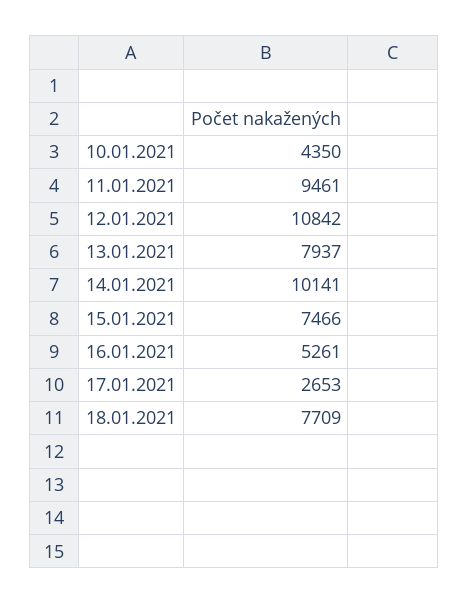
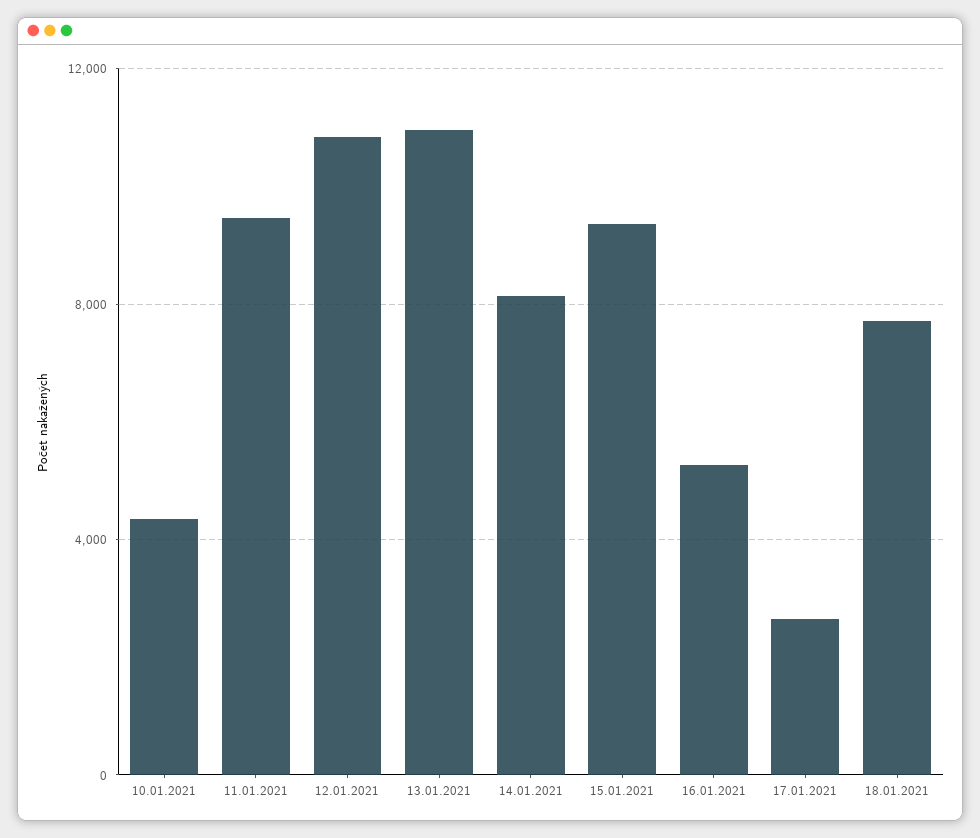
  {
    "10.01.2021": 4350,
    "11.01.2021": 9461,
    "12.01.2021": 10842,
-   "13.01.2021": 7937,
+   "13.01.2021": 11000,
-   "14.01.2021": 10141,
+   "14.01.2021": 8000,
-   "15.01.2021": 7466,
+   "15.01.2021": 9500,
    "16.01.2021": 5261,
    "17.01.2021": 2653,
    "18.01.2021": 7709
  }

